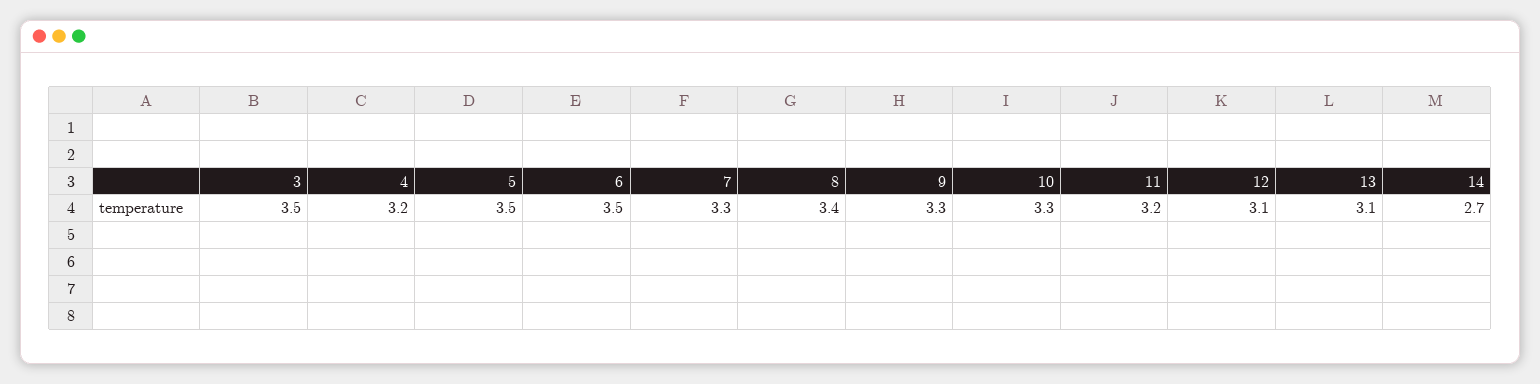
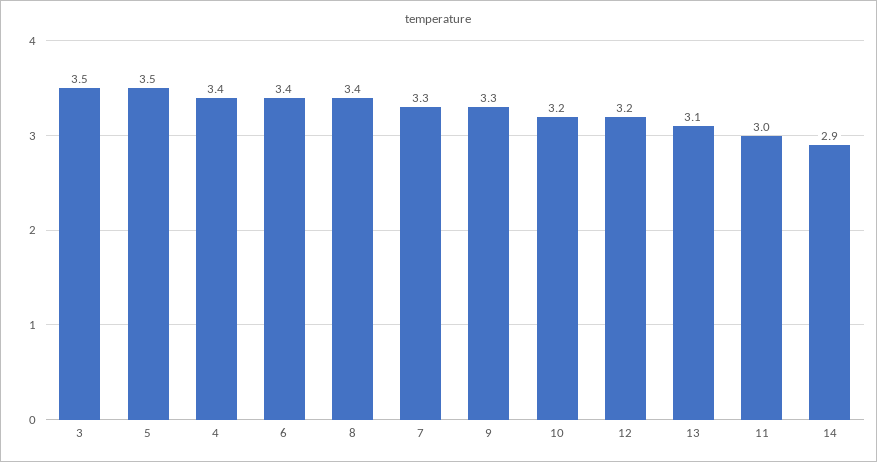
  {
    "3": 3.5,
-   "4": 3.2,
+   "4": 3.4,
    "5": 3.5,
-   "6": 3.5,
+   "6": 3.4,
    "7": 3.3,
    "8": 3.4,
    "9": 3.3,
-   "10": 3.3,
+   "10": 3.2,
-   "11": 3.2,
+   "11": 3,
-   "12": 3.1,
+   "12": 3.2,
    "13": 3.1,
-   "14": 2.7
+   "14": 2.9
  }

